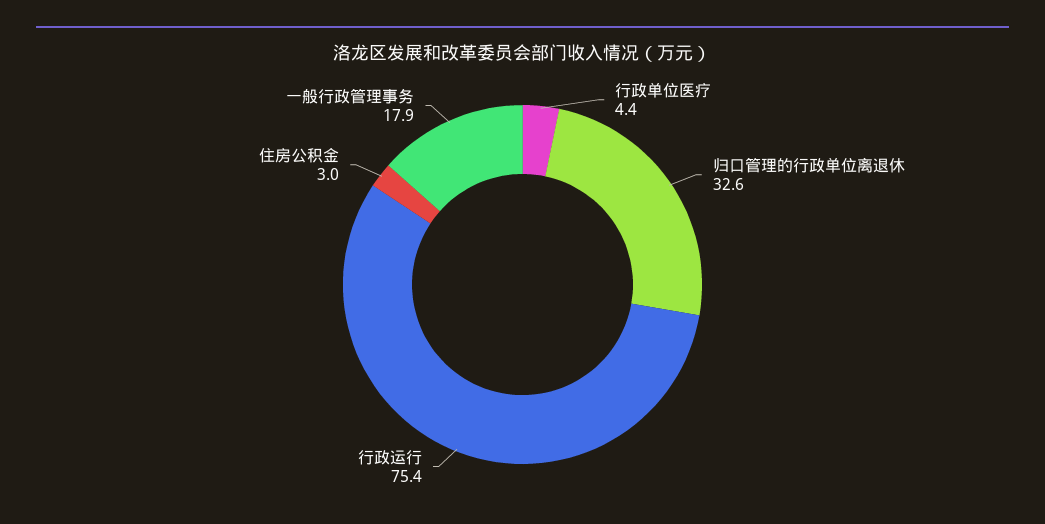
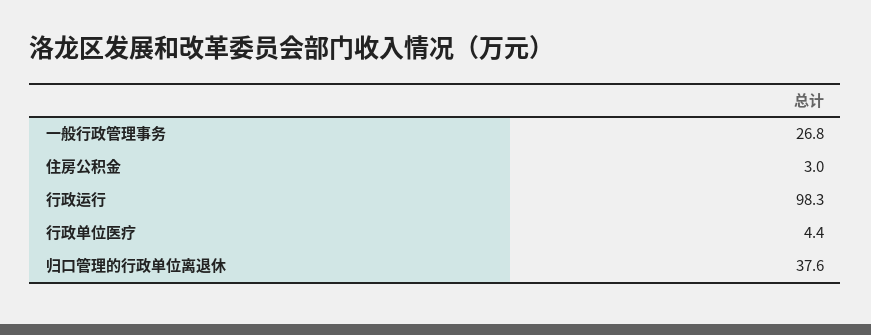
  {
    "行政单位医疗": 4.4,
-   "归口管理的行政单位离退休": 32.6,
+   "归口管理的行政单位离退休": 37.6,
-   "行政运行": 75.4,
+   "行政运行": 98.3,
    "住房公积金": 3,
-   "一般行政管理事务": 17.9
+   "一般行政管理事务": 26.8
  }

